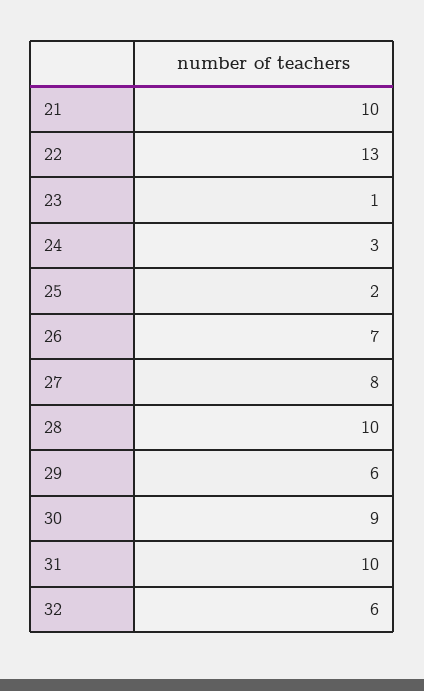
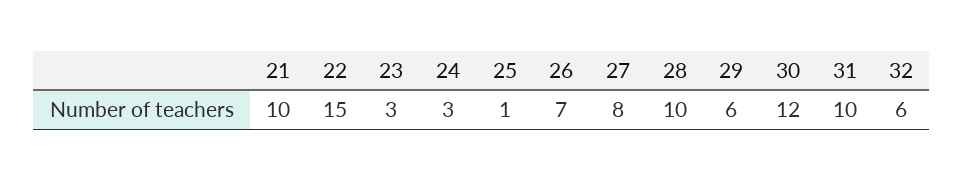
  {
    "21": 10,
-   "22": 13,
+   "22": 15,
-   "23": 1,
+   "23": 3,
    "24": 3,
-   "25": 2,
+   "25": 1,
    "26": 7,
    "27": 8,
    "28": 10,
    "29": 6,
-   "30": 9,
+   "30": 12,
    "31": 10,
    "32": 6
  }

